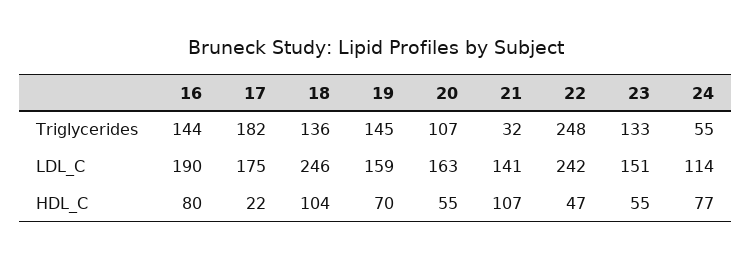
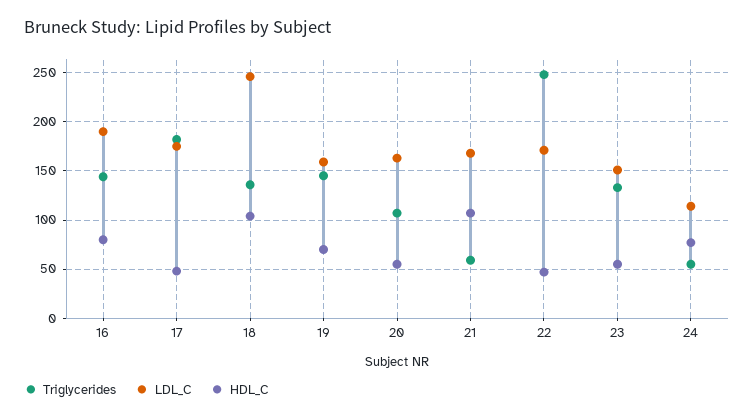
  {
    "Triglycerides": {
      "16": 144,
      "17": 182,
      "18": 136,
      "19": 145,
      "20": 107,
-     "21": 32,
+     "21": 60,
      "22": 248,
      "23": 133,
      "24": 55
    },
    "LDL_C": {
      "16": 190,
      "17": 175,
      "18": 246,
      "19": 159,
      "20": 163,
-     "21": 141,
+     "21": 170,
-     "22": 242,
+     "22": 170,
      "23": 151,
      "24": 114
    },
    "HDL_C": {
      "16": 80,
-     "17": 22,
+     "17": 50,
      "18": 104,
      "19": 70,
      "20": 55,
      "21": 107,
      "22": 47,
      "23": 55,
      "24": 77
    }
  }

